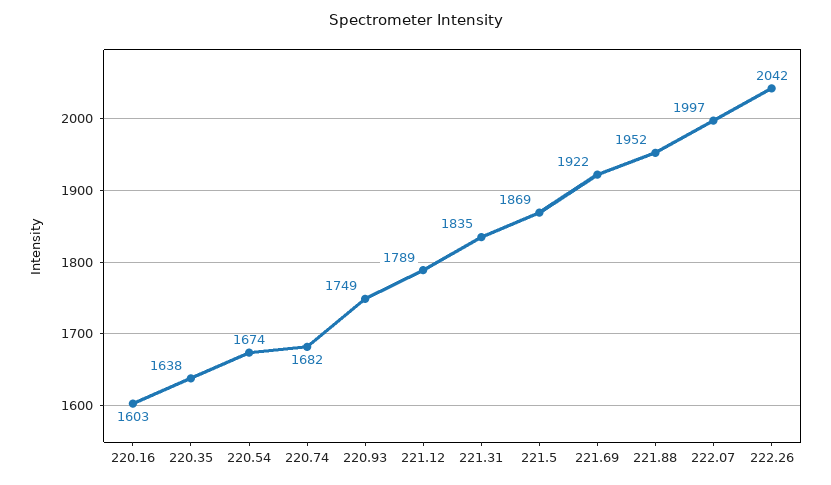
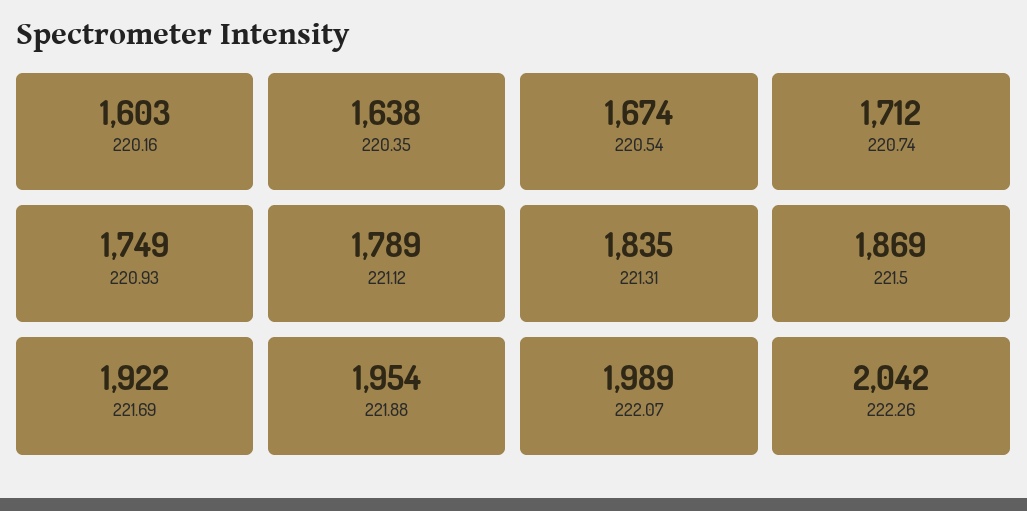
  {
    "220.16": 1603,
    "220.35": 1638,
    "220.54": 1674,
-   "220.74": 1682,
+   "220.74": 1712,
    "220.93": 1749,
    "221.12": 1789,
    "221.31": 1835,
    "221.5": 1869,
    "221.69": 1922,
-   "221.88": 1952,
+   "221.88": 1954,
-   "222.07": 1997,
+   "222.07": 1989,
    "222.26": 2042
  }

